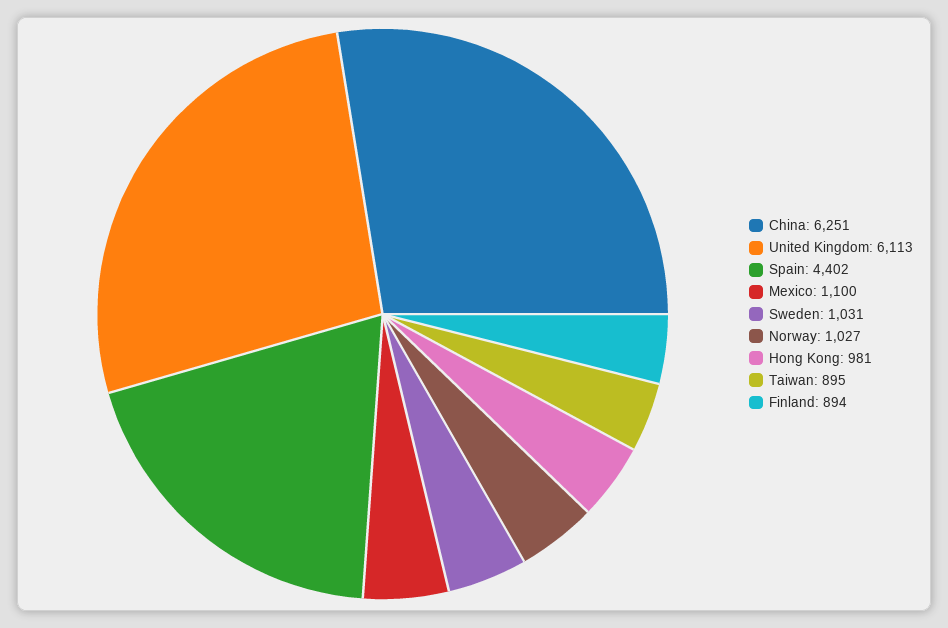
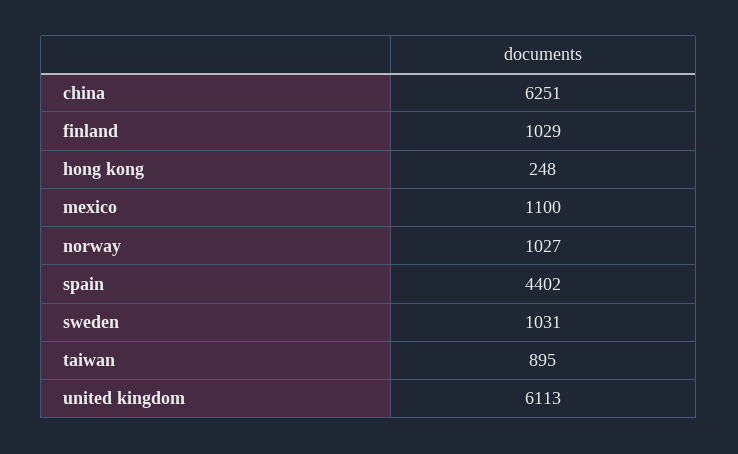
  {
    "China": 6251,
    "United Kingdom": 6113,
    "Spain": 4402,
    "Mexico": 1100,
    "Sweden": 1031,
    "Norway": 1027,
-   "Hong Kong": 981,
+   "Hong Kong": 248,
    "Taiwan": 895,
-   "Finland": 894
+   "Finland": 1029
  }

